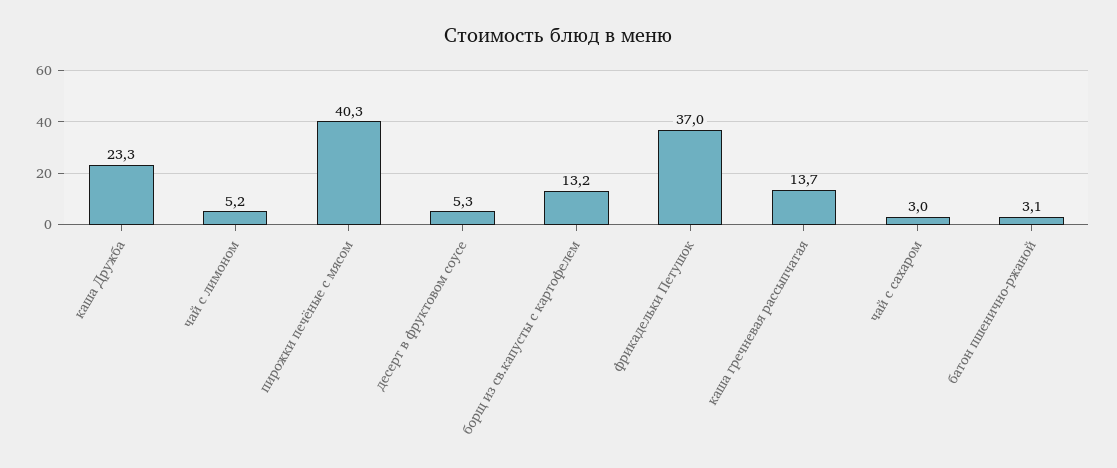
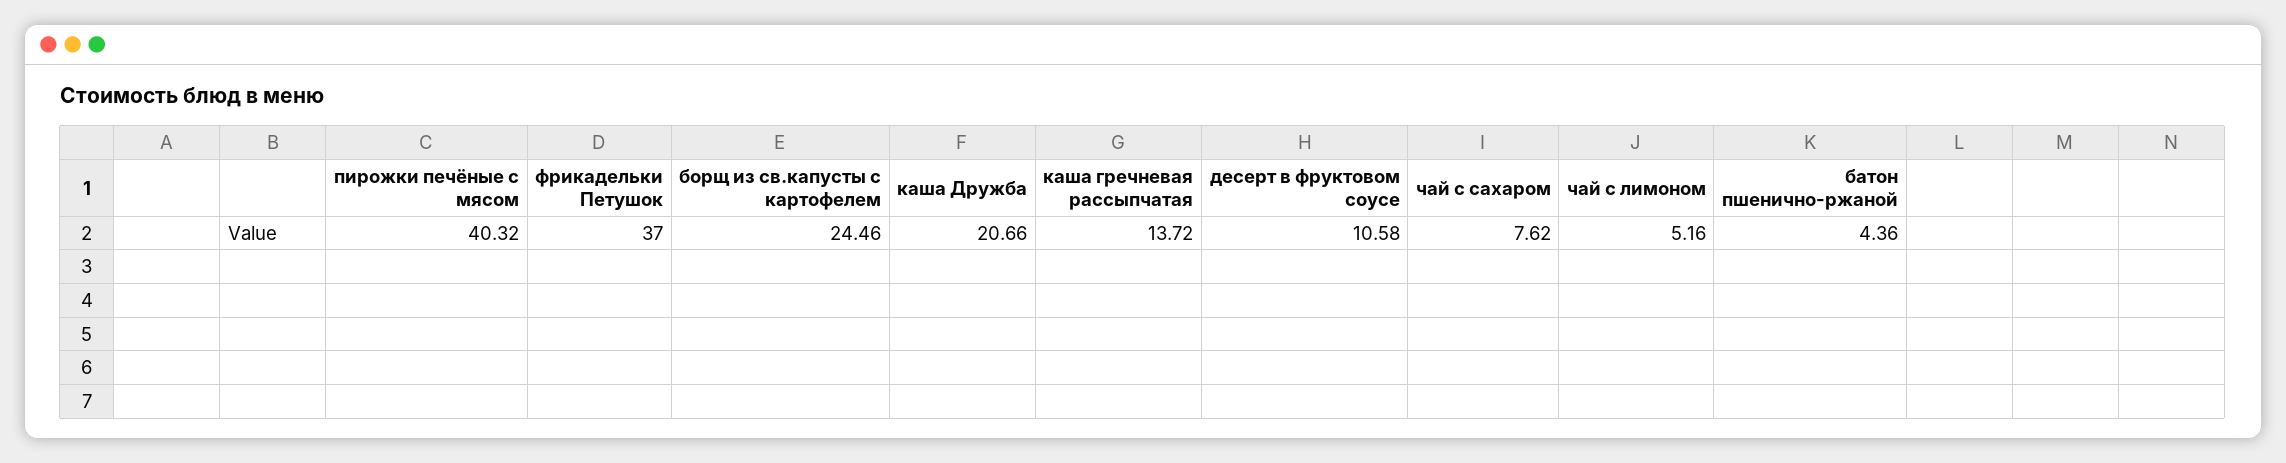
  {
-   "каша Дружба": 23.3,
+   "каша Дружба": 20.66,
    "чай с лимоном": 5.16,
    "пирожки печёные с мясом": 40.32,
-   "десерт в фруктовом соусе": 5.3,
+   "десерт в фруктовом соусе": 10.58,
-   "борщ из св.капусты с картофелем": 13.2,
+   "борщ из св.капусты с картофелем": 24.46,
    "фрикадельки Петушок": 37,
    "каша гречневая рассыпчатая": 13.72,
-   "чай с сахаром": 3,
+   "чай с сахаром": 7.62,
-   "батон пшенично-ржаной": 3.1
+   "батон пшенично-ржаной": 4.36
  }

